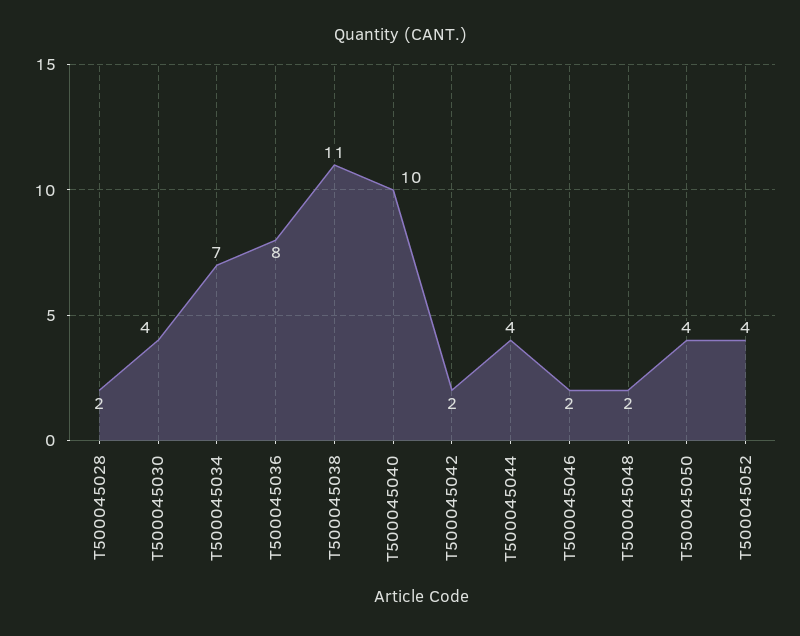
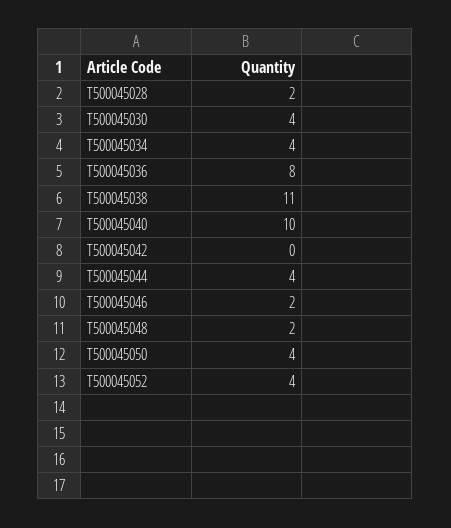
  {
    "T500045028": 2,
    "T500045030": 4,
-   "T500045034": 7,
+   "T500045034": 4,
    "T500045036": 8,
    "T500045038": 11,
    "T500045040": 10,
-   "T500045042": 2,
+   "T500045042": 0,
    "T500045044": 4,
    "T500045046": 2,
    "T500045048": 2,
    "T500045050": 4,
    "T500045052": 4
  }

